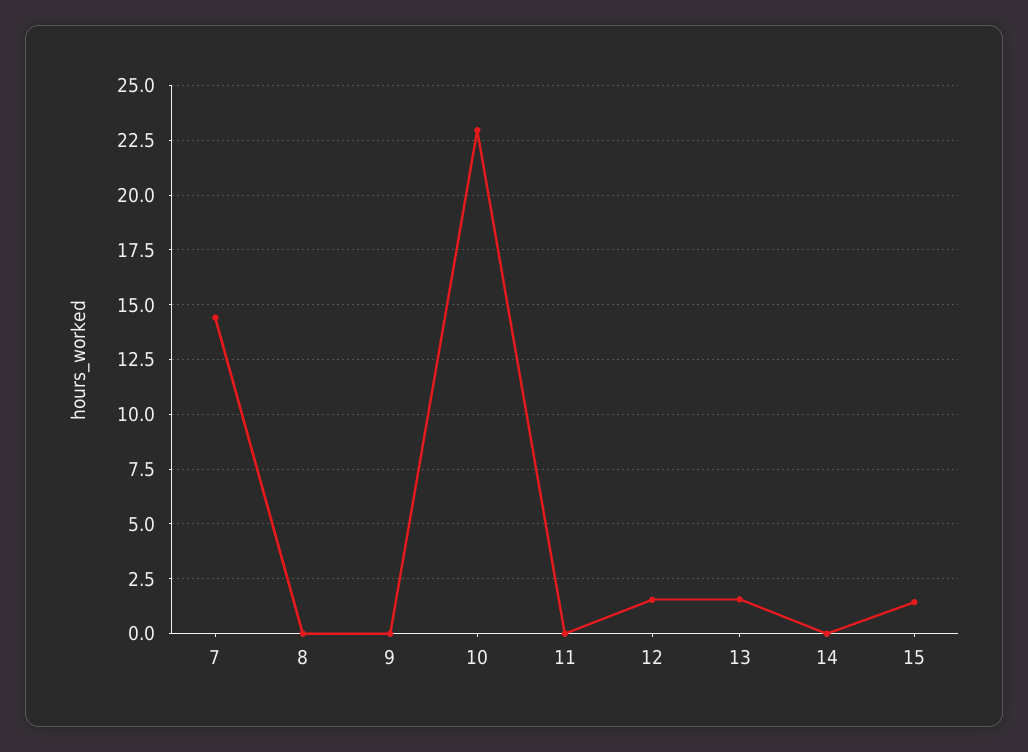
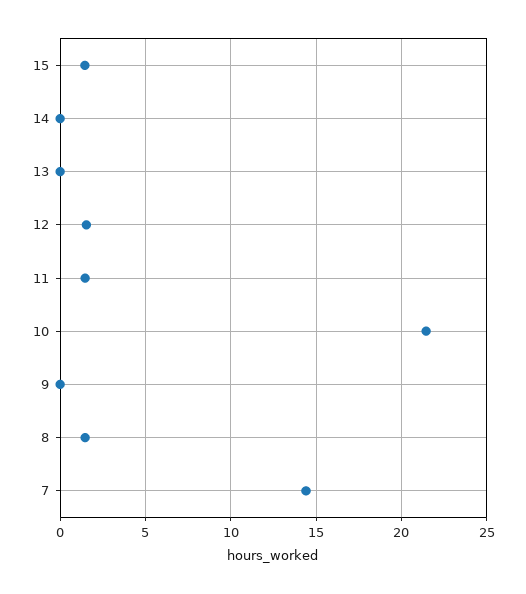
  {
    "7": 14.5,
-   "8": 0,
+   "8": 1.5,
    "9": 0,
-   "10": 23,
+   "10": 21.5,
-   "11": 0,
+   "11": 1.5,
    "12": 1.5,
-   "13": 1.5,
+   "13": 0,
    "14": 0,
    "15": 1.5
  }

